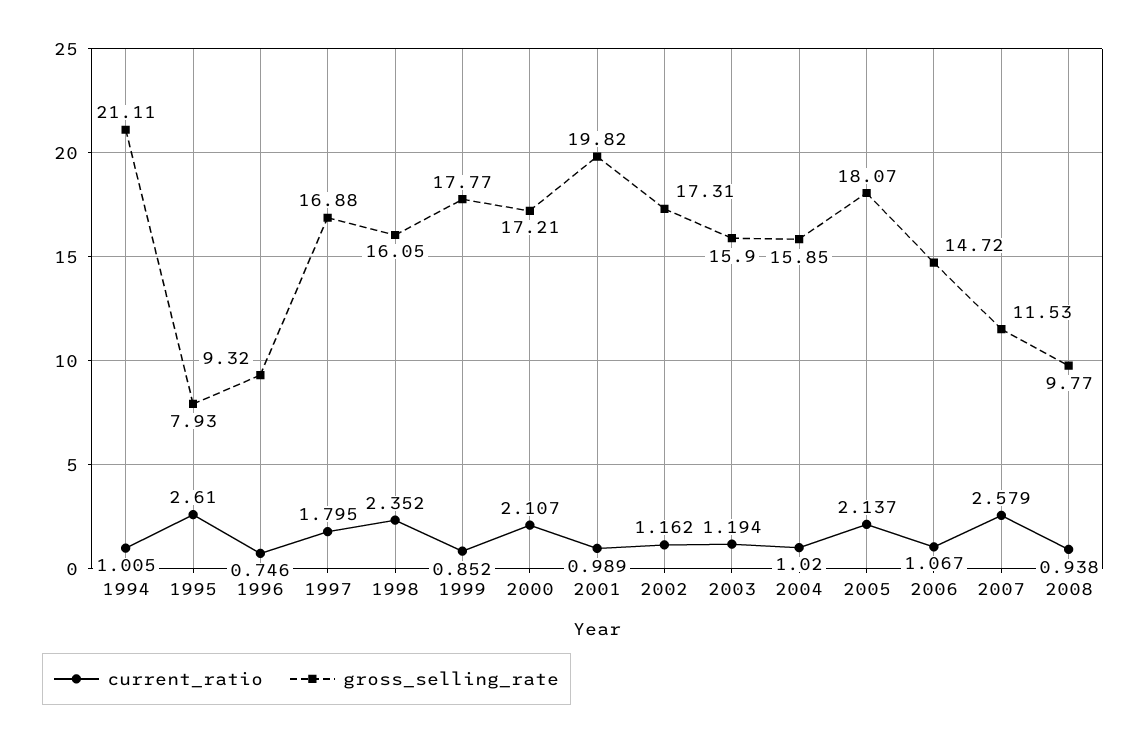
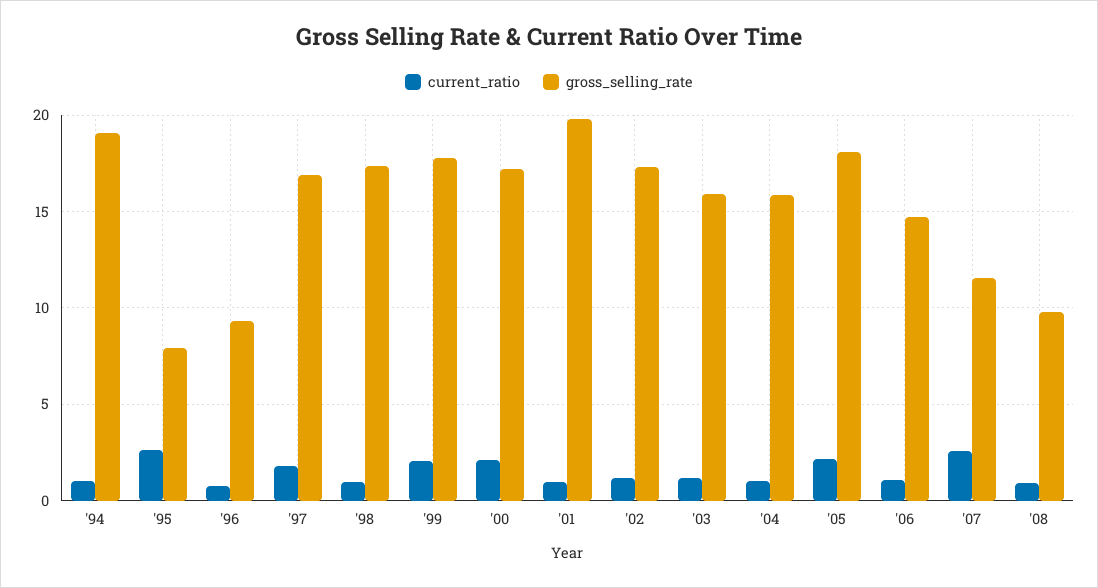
  {
    "current_ratio": {
      "1994": 1.005,
      "1995": 2.61,
      "1996": 0.746,
      "1997": 1.795,
-     "1998": 2.352,
+     "1998": 1,
-     "1999": 0.852,
+     "1999": 2,
      "2000": 2.107,
      "2001": 0.989,
      "2002": 1.162,
      "2003": 1.194,
      "2004": 1.02,
      "2005": 2.137,
      "2006": 1.067,
      "2007": 2.579,
      "2008": 0.938
    },
    "gross_selling_rate": {
-     "1994": 21.11,
+     "1994": 19,
      "1995": 7.93,
      "1996": 9.32,
      "1997": 16.88,
-     "1998": 16.05,
+     "1998": 17.5,
      "1999": 17.77,
      "2000": 17.21,
      "2001": 19.82,
      "2002": 17.31,
      "2003": 15.9,
      "2004": 15.85,
      "2005": 18.07,
      "2006": 14.72,
      "2007": 11.53,
      "2008": 9.77
    }
  }

